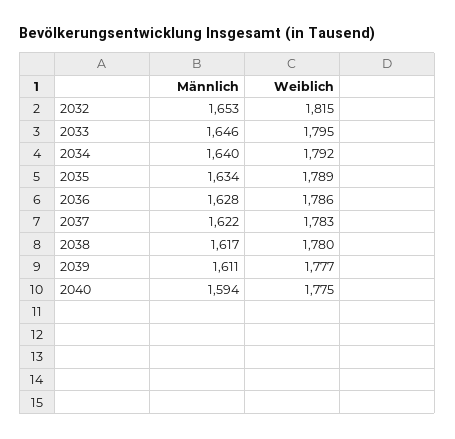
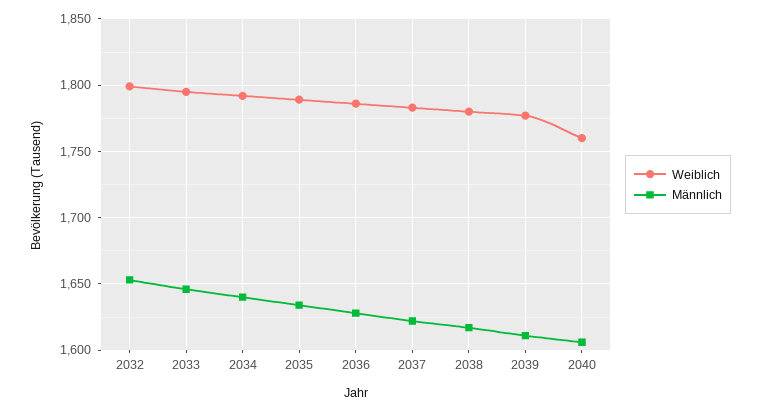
  {
    "Männlich": {
      "2032": 1653,
      "2033": 1646,
      "2034": 1640,
      "2035": 1634,
      "2036": 1628,
      "2037": 1622,
      "2038": 1617,
      "2039": 1611,
-     "2040": 1594
+     "2040": 1605
    },
    "Weiblich": {
-     "2032": 1815,
+     "2032": 1800,
      "2033": 1795,
      "2034": 1792,
      "2035": 1789,
      "2036": 1786,
      "2037": 1783,
      "2038": 1780,
      "2039": 1777,
-     "2040": 1775
+     "2040": 1760
    }
  }

